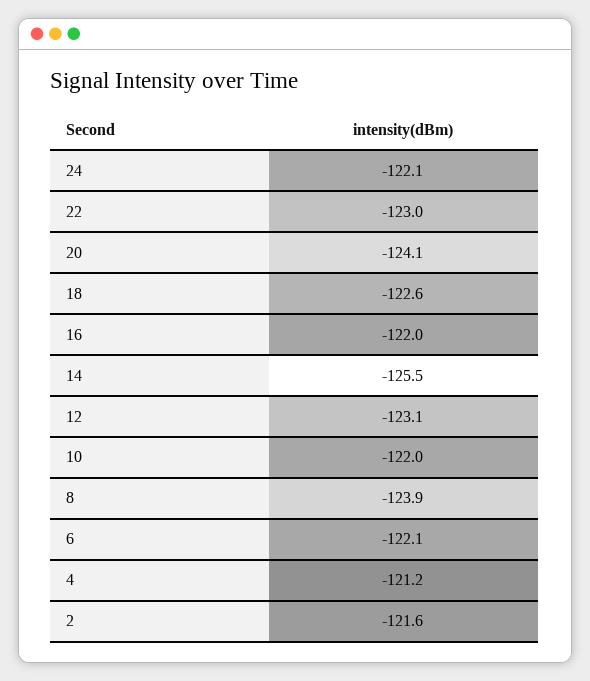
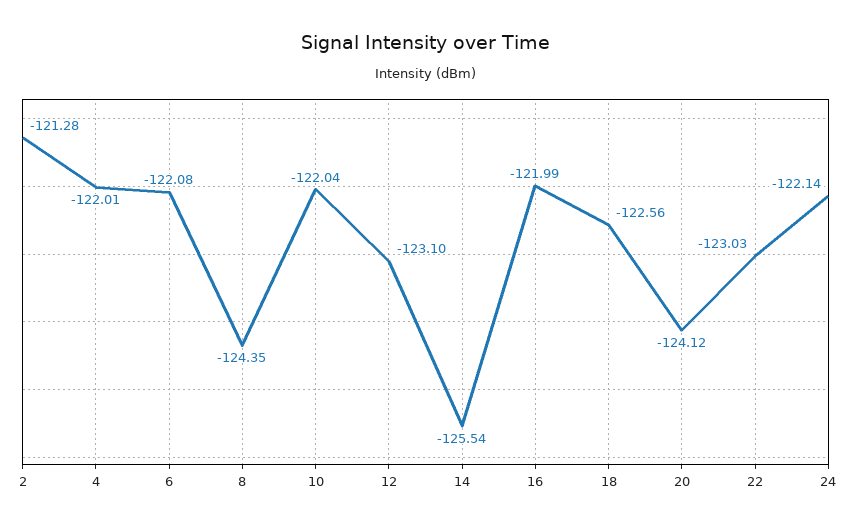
  {
    "24": -122.14,
    "22": -123.03,
    "20": -124.12,
    "18": -122.56,
    "16": -121.99,
    "14": -125.54,
    "12": -123.1,
    "10": -122.04,
-   "8": -123.9,
+   "8": -124.35,
    "6": -122.08,
-   "4": -121.2,
+   "4": -122.01,
-   "2": -121.6
+   "2": -121.28
  }

